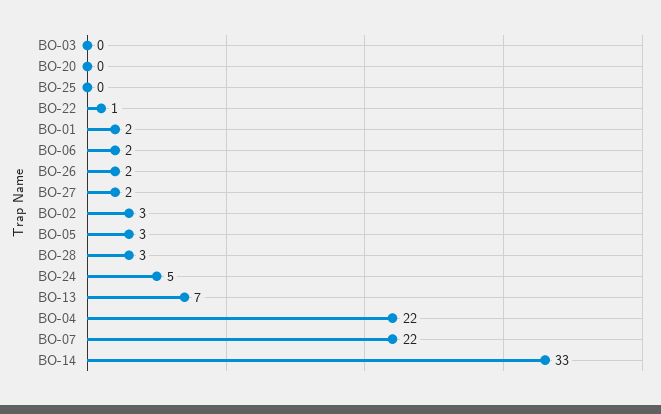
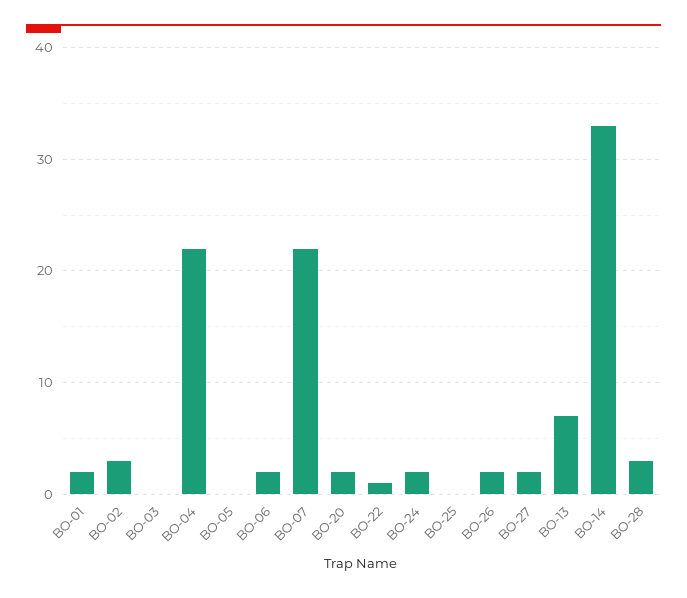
  {
    "BO-03": 0,
-   "BO-20": 0,
+   "BO-20": 2,
    "BO-25": 0,
    "BO-22": 1,
    "BO-01": 2,
    "BO-06": 2,
    "BO-26": 2,
    "BO-27": 2,
    "BO-02": 3,
-   "BO-05": 3,
+   "BO-05": 0,
    "BO-28": 3,
-   "BO-24": 5,
+   "BO-24": 2,
    "BO-13": 7,
    "BO-04": 22,
    "BO-07": 22,
    "BO-14": 33
  }

